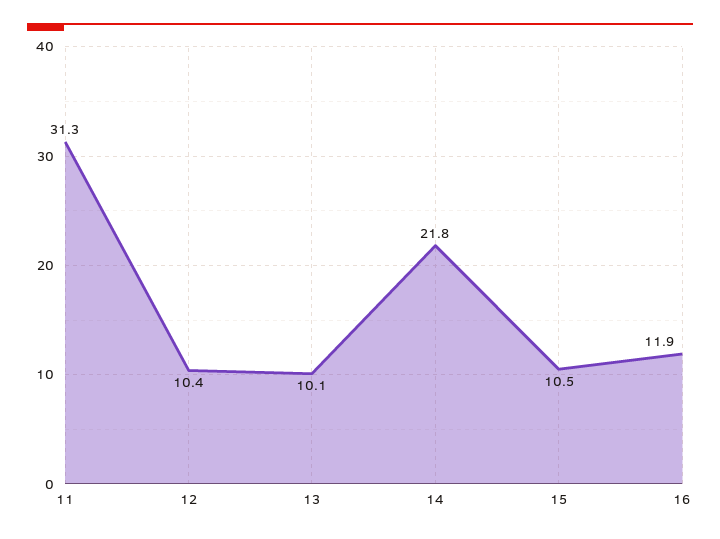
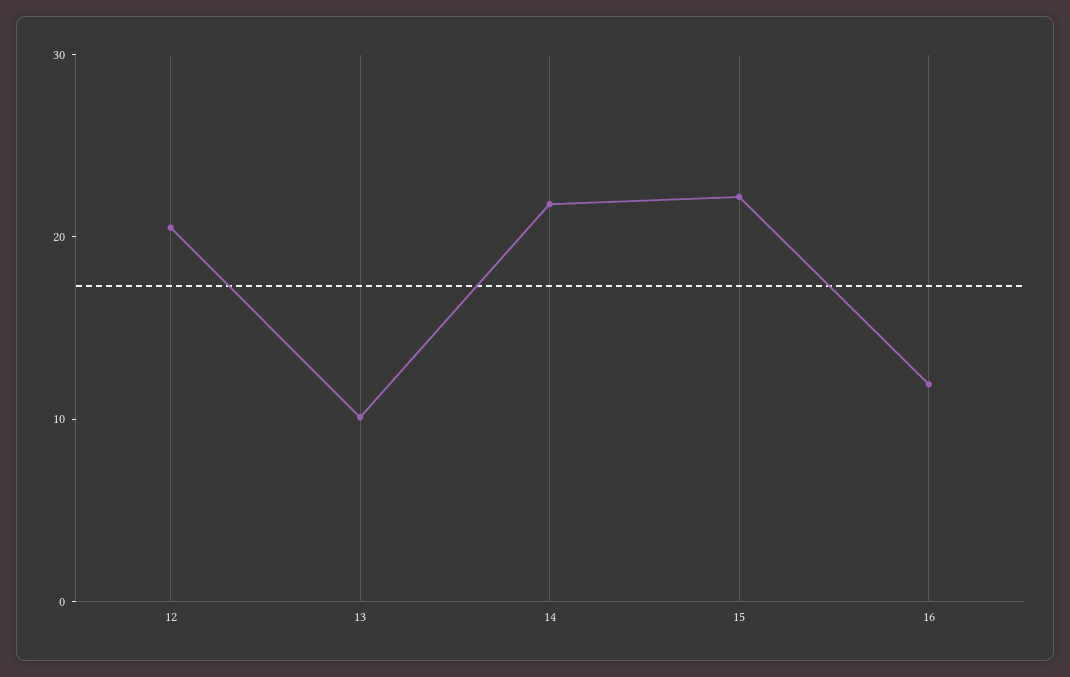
  {
-   "11": 31.3,
-   "12": 10.4,
+   "12": 20,
    "13": 10.1,
    "14": 21.8,
-   "15": 10.5,
+   "15": 22,
    "16": 11.9
  }

